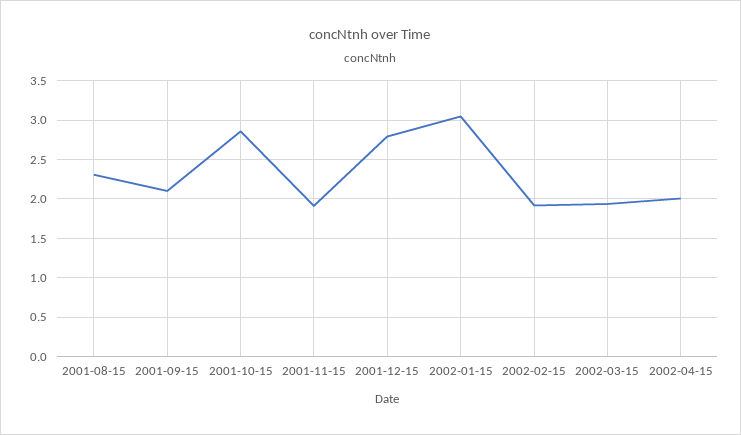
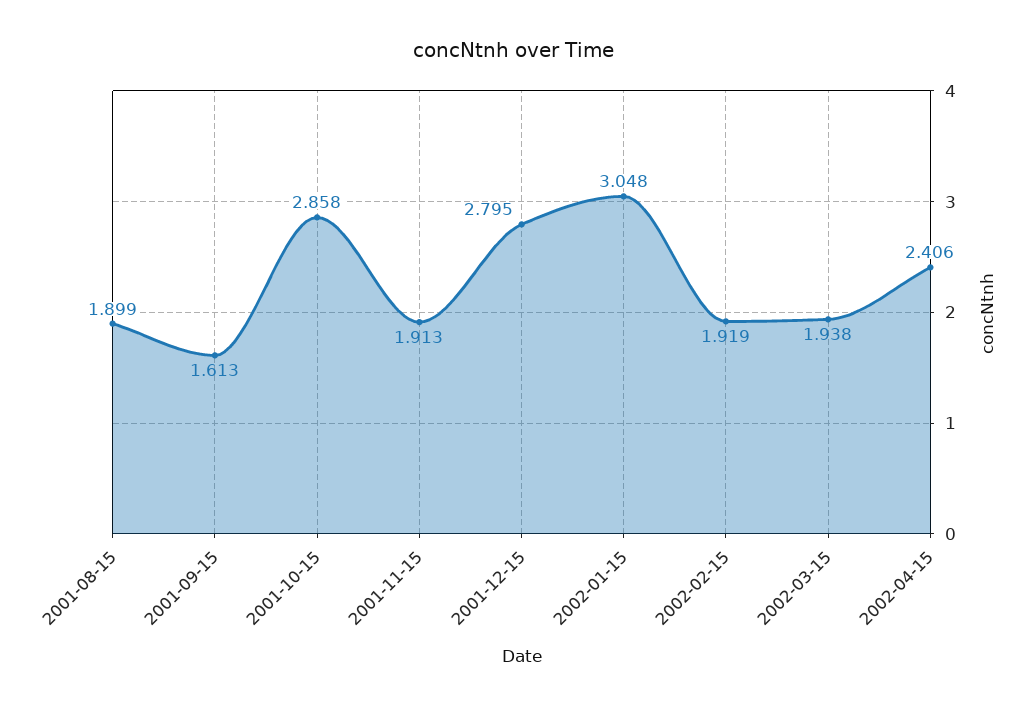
  {
-   "2001-08-15": 2.3,
+   "2001-08-15": 1.899,
-   "2001-09-15": 2.1,
+   "2001-09-15": 1.613,
    "2001-10-15": 2.858,
    "2001-11-15": 1.913,
    "2001-12-15": 2.795,
    "2002-01-15": 3.048,
    "2002-02-15": 1.919,
    "2002-03-15": 1.938,
-   "2002-04-15": 2
+   "2002-04-15": 2.406
  }

